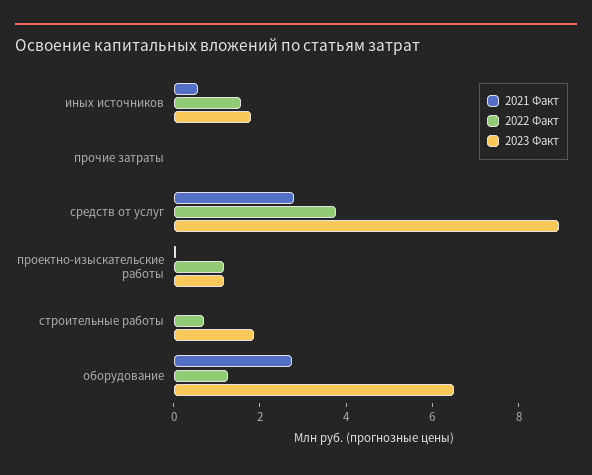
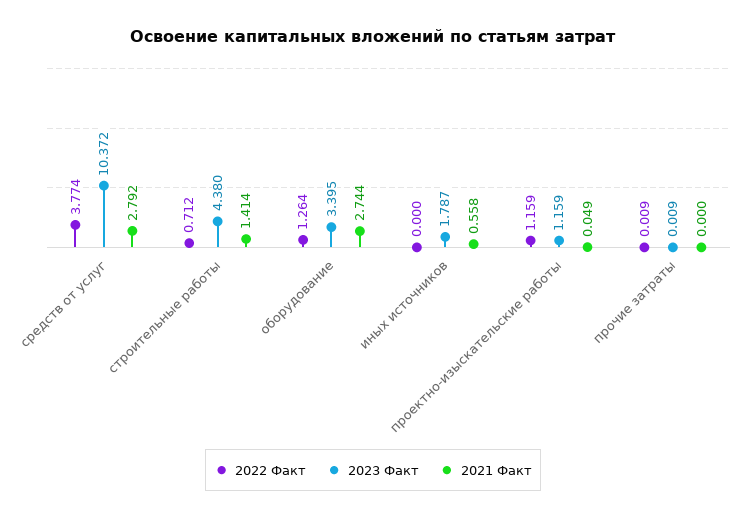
  {
    "2021 Факт": {
      "иных источников": 0.558,
      "прочие затраты": 0,
      "средств от услуг": 2.792,
      "проектно-изыскательские работы": 0.049,
-     "строительные работы": 0,
+     "строительные работы": 1.414,
      "оборудование": 2.744
    },
    "2022 Факт": {
-     "иных источников": 1.5,
+     "иных источников": 0,
      "прочие затраты": 0.009,
      "средств от услуг": 3.774,
      "проектно-изыскательские работы": 1.159,
      "строительные работы": 0.712,
      "оборудование": 1.264
    },
    "2023 Факт": {
      "иных источников": 1.787,
      "прочие затраты": 0.009,
-     "средств от услуг": 9,
+     "средств от услуг": 10.372,
      "проектно-изыскательские работы": 1.159,
-     "строительные работы": 2,
+     "строительные работы": 4.38,
-     "оборудование": 6.5
+     "оборудование": 3.395
    }
  }

